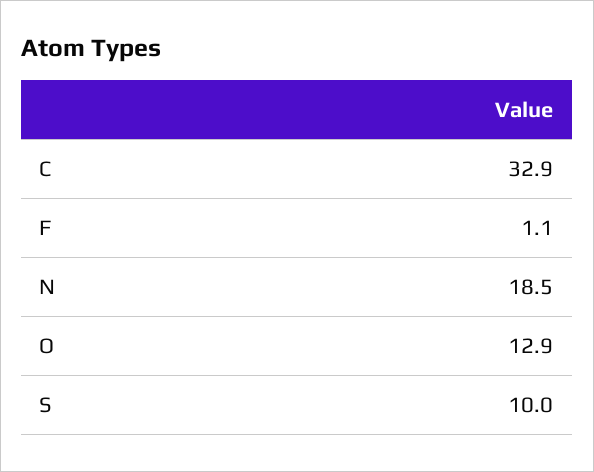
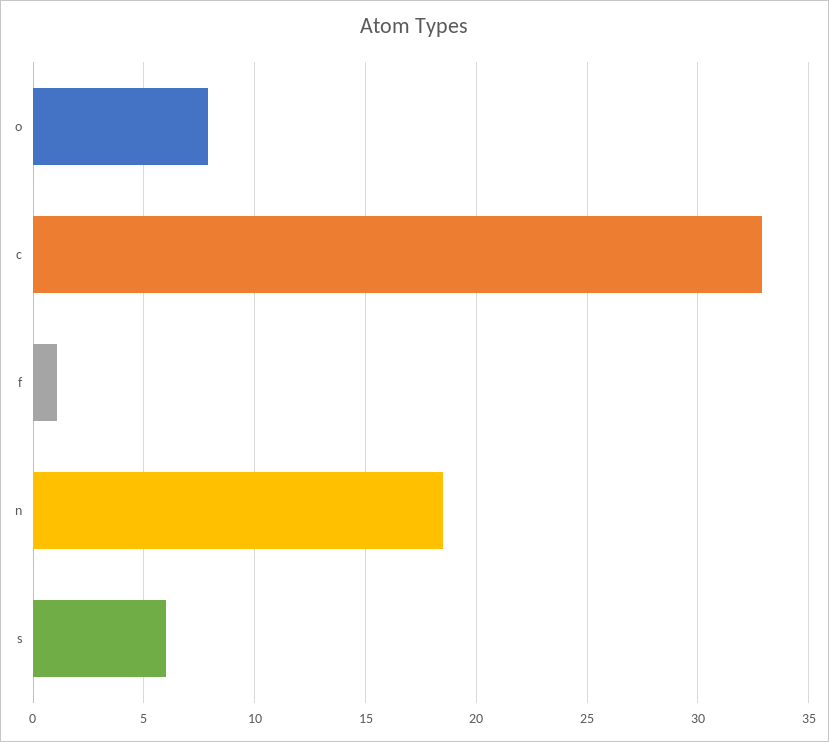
  {
    "C": 32.9,
    "F": 1.1,
    "N": 18.5,
-   "O": 12.9,
+   "O": 8,
-   "S": 10
+   "S": 6
  }

